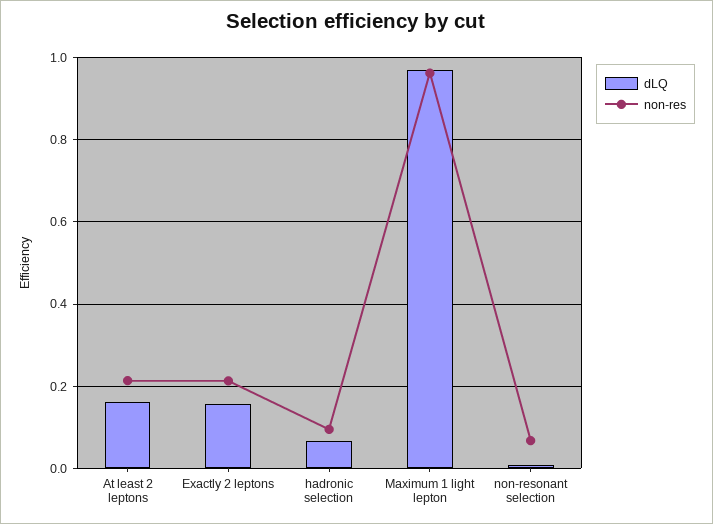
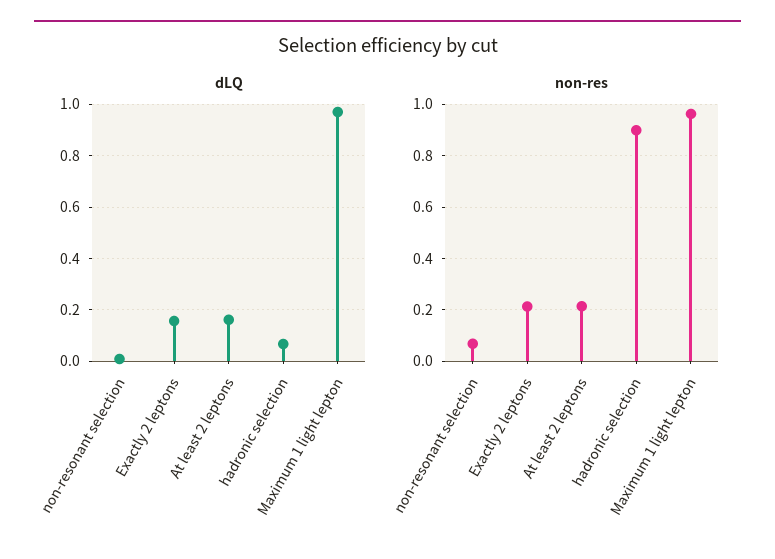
  {
    "dLQ": {
      "At least 2 leptons": 0.16,
      "Exactly 2 leptons": 0.16,
      "hadronic selection": 0.06,
      "Maximum 1 light lepton": 0.96,
      "non-resonant selection": 0
    },
    "non-res": {
      "At least 2 leptons": 0.22,
      "Exactly 2 leptons": 0.22,
-     "hadronic selection": 0.1,
+     "hadronic selection": 0.9,
      "Maximum 1 light lepton": 0.96,
      "non-resonant selection": 0.06
    }
  }

